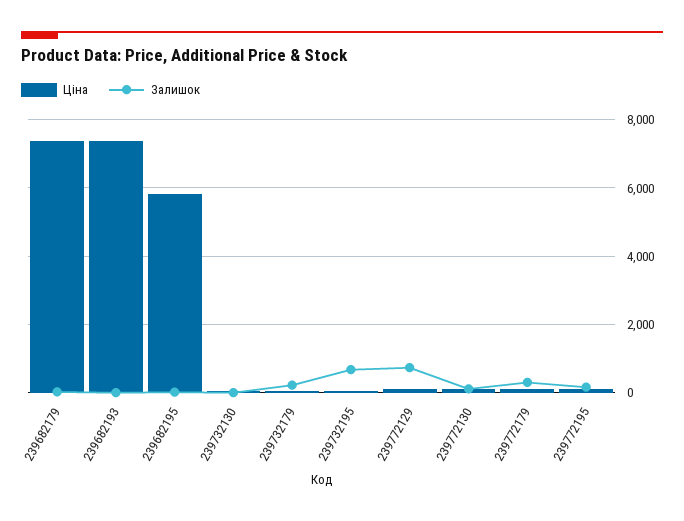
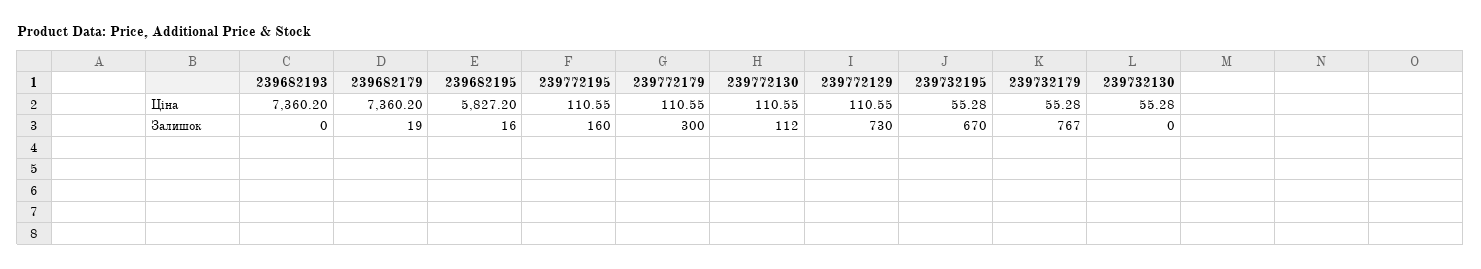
  {
    "Ціна": {
      "239682179": 7360.2,
      "239682193": 7360.2,
      "239682195": 5827.2,
      "239732130": 55.28,
      "239732179": 55.28,
      "239732195": 55.28,
      "239772129": 110.55,
      "239772130": 110.55,
      "239772179": 110.55,
      "239772195": 110.55
    },
    "Залишок": {
      "239682179": 19,
      "239682193": 0,
      "239682195": 16,
      "239732130": 0,
-     "239732179": 200,
+     "239732179": 767,
      "239732195": 670,
      "239772129": 730,
      "239772130": 112,
      "239772179": 300,
      "239772195": 160
    }
  }

